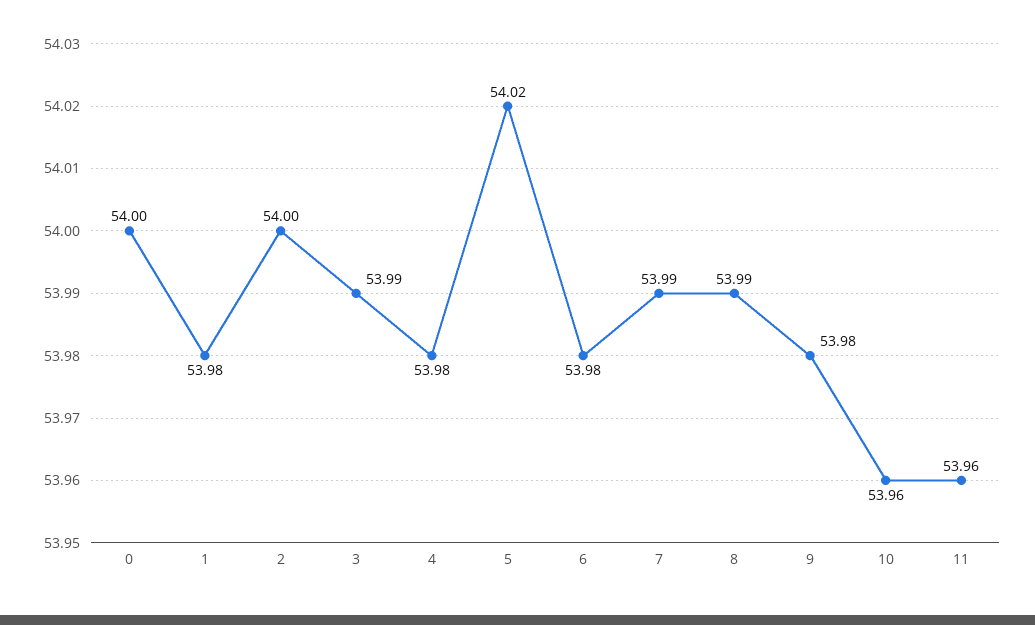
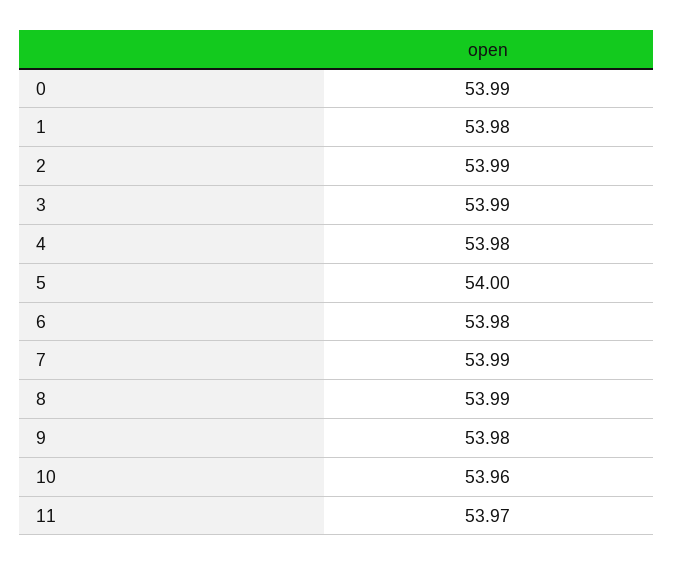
  {
-   "0": 54,
+   "0": 53.99,
    "1": 53.98,
-   "2": 54,
+   "2": 53.99,
    "3": 53.99,
    "4": 53.98,
-   "5": 54.02,
+   "5": 54,
    "6": 53.98,
    "7": 53.99,
    "8": 53.99,
    "9": 53.98,
    "10": 53.96,
-   "11": 53.96
+   "11": 53.97
  }

